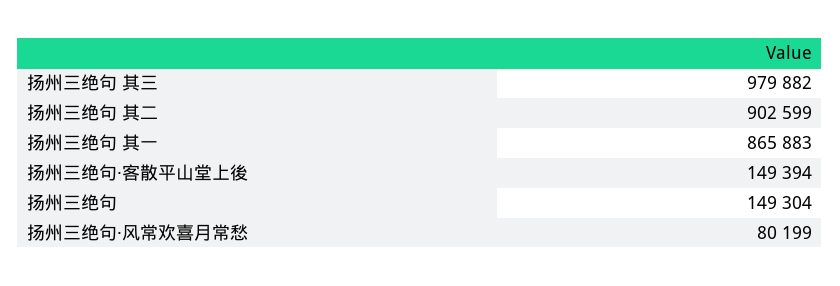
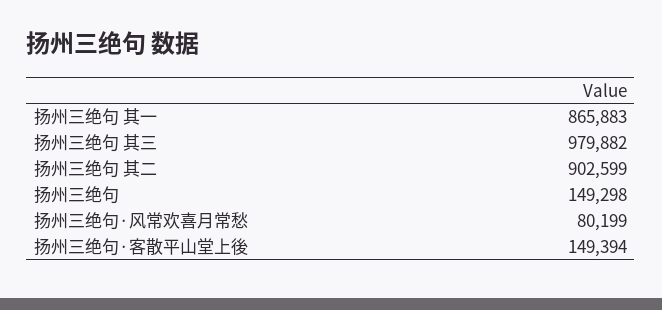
  {
    "扬州三绝句 其三": 979882,
    "扬州三绝句 其二": 902599,
    "扬州三绝句 其一": 865883,
    "扬州三绝句·客散平山堂上後": 149394,
-   "扬州三绝句": 149304,
+   "扬州三绝句": 149298,
    "扬州三绝句·风常欢喜月常愁": 80199
  }

